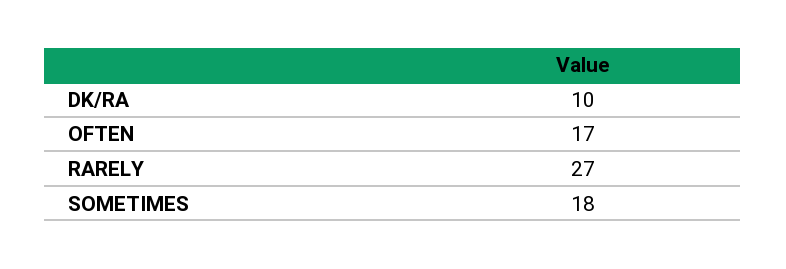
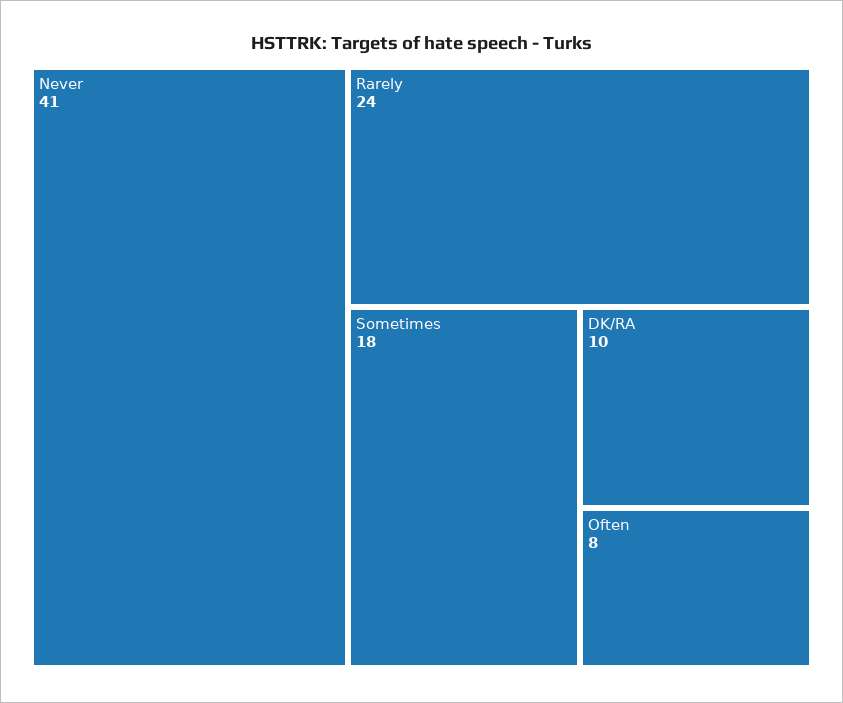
  {
    "DK/RA": 10,
-   "OFTEN": 17,
+   "OFTEN": 8,
-   "RARELY": 27,
+   "RARELY": 24,
-   "SOMETIMES": 18
+   "SOMETIMES": 18,
+   "Never": 41
  }

